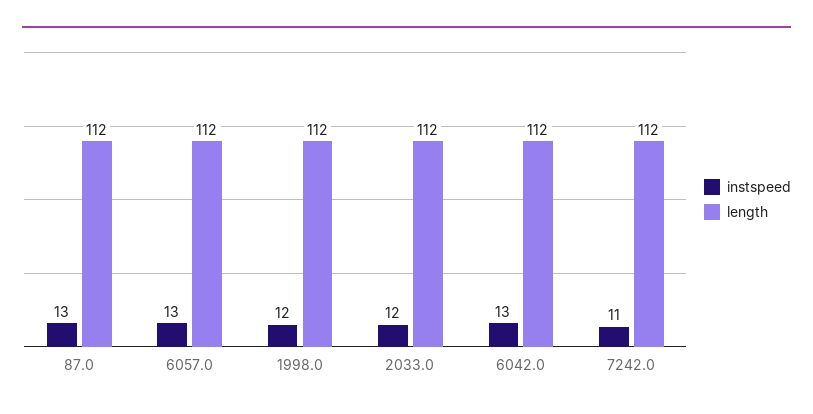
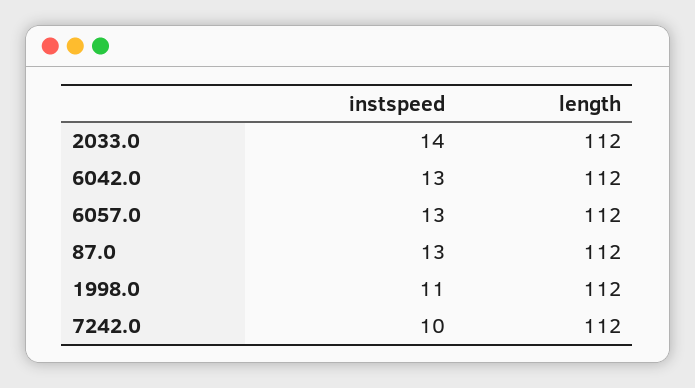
  {
    "instspeed": {
      "87.0": 13,
      "6057.0": 13,
-     "1998.0": 12,
+     "1998.0": 11,
-     "2033.0": 12,
+     "2033.0": 14,
      "6042.0": 13,
-     "7242.0": 11
+     "7242.0": 10
    },
    "length": {
      "87.0": 112,
      "6057.0": 112,
      "1998.0": 112,
      "2033.0": 112,
      "6042.0": 112,
      "7242.0": 112
    }
  }

